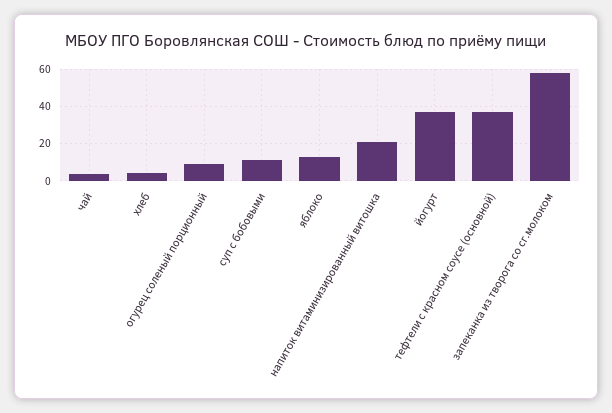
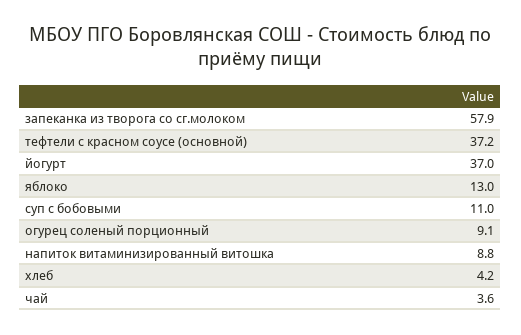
  {
    "чай": 3.6,
    "хлеб": 4.2,
    "огурец соленый порционный": 9.1,
    "суп с бобовыми": 11,
    "яблоко": 13,
-   "напиток витаминизированный витошка": 20,
+   "напиток витаминизированный витошка": 8.8,
    "йогурт": 37,
    "тефтели с красном соусе (основной)": 37.2,
    "запеканка из творога со сг.молоком": 57.9
  }

